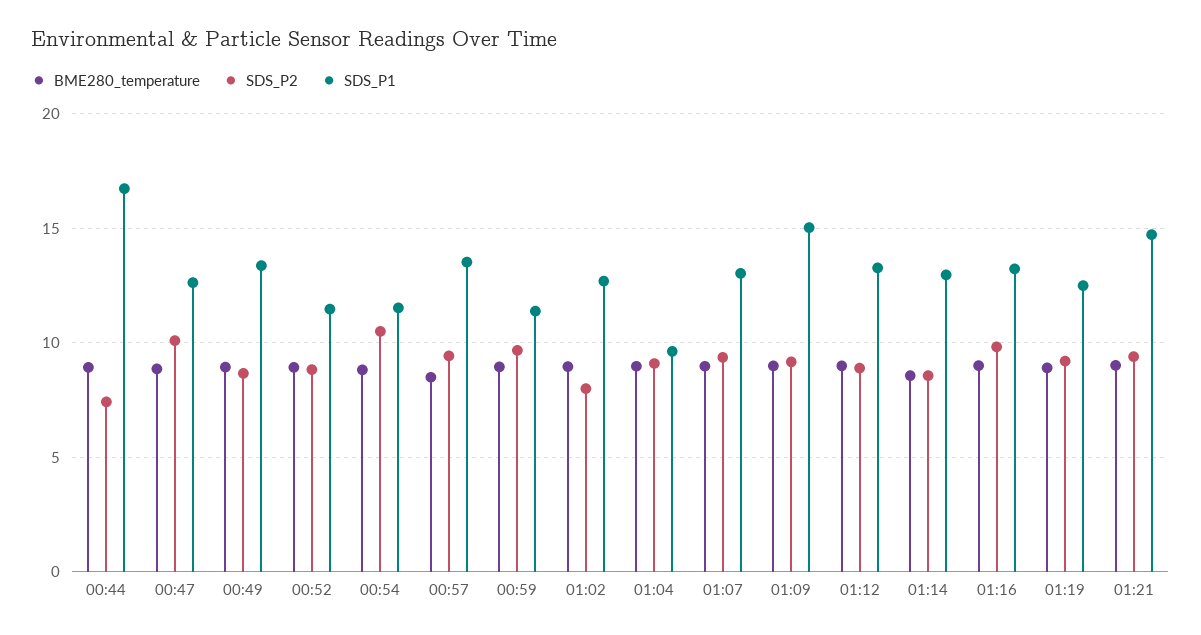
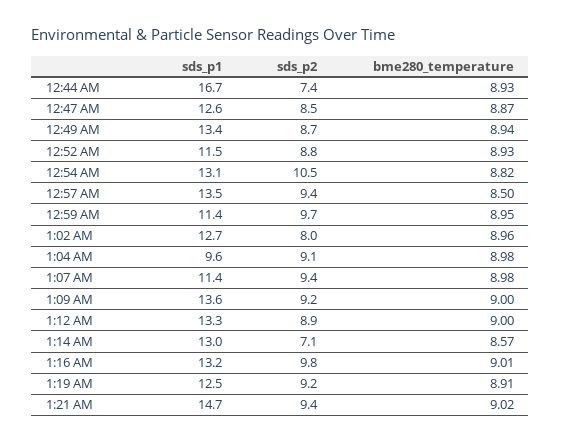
  {
    "BME280_temperature": {
      "00:44": 8.93,
      "00:47": 8.87,
      "00:49": 8.94,
      "00:52": 8.93,
      "00:54": 8.82,
      "00:57": 8.5,
      "00:59": 8.95,
      "01:02": 8.96,
      "01:04": 8.98,
      "01:07": 8.98,
      "01:09": 9,
      "01:12": 9,
      "01:14": 8.57,
      "01:16": 9.01,
      "01:19": 8.91,
      "01:21": 9.02
    },
    "SDS_P2": {
      "00:44": 7.4,
-     "00:47": 10,
+     "00:47": 8.5,
      "00:49": 8.7,
      "00:52": 8.8,
      "00:54": 10.5,
      "00:57": 9.4,
      "00:59": 9.7,
      "01:02": 8,
      "01:04": 9.1,
      "01:07": 9.4,
      "01:09": 9.2,
      "01:12": 8.9,
-     "01:14": 8.5,
+     "01:14": 7.1,
      "01:16": 9.8,
      "01:19": 9.2,
      "01:21": 9.4
    },
    "SDS_P1": {
      "00:44": 16.7,
      "00:47": 12.6,
      "00:49": 13.4,
      "00:52": 11.5,
-     "00:54": 11.5,
+     "00:54": 13.1,
      "00:57": 13.5,
      "00:59": 11.4,
      "01:02": 12.7,
      "01:04": 9.6,
-     "01:07": 13,
+     "01:07": 11.4,
-     "01:09": 15,
+     "01:09": 13.6,
      "01:12": 13.3,
      "01:14": 13,
      "01:16": 13.2,
      "01:19": 12.5,
      "01:21": 14.7
    }
  }

